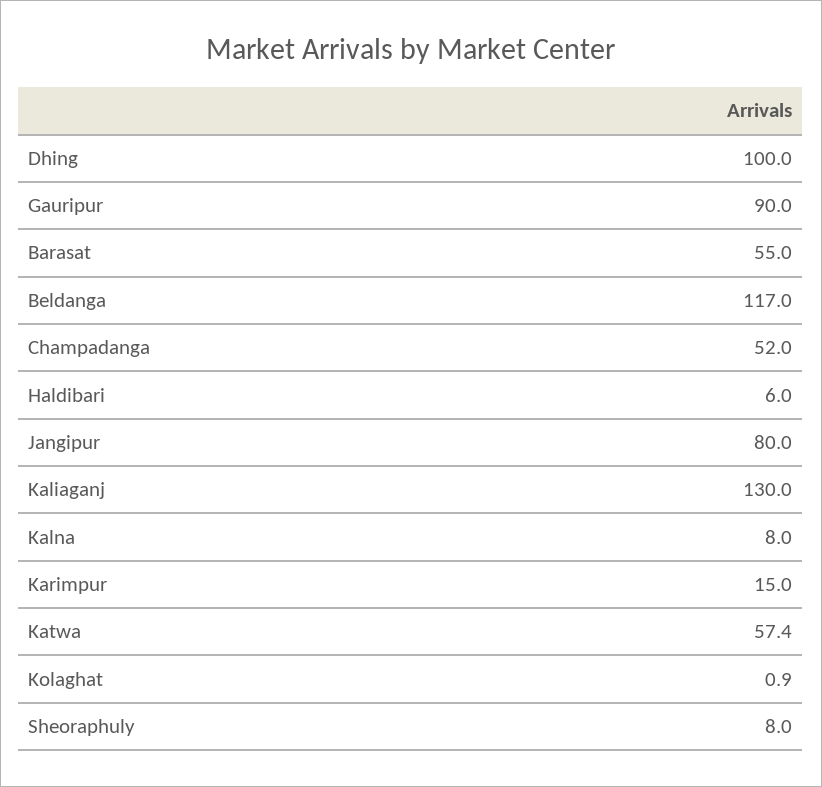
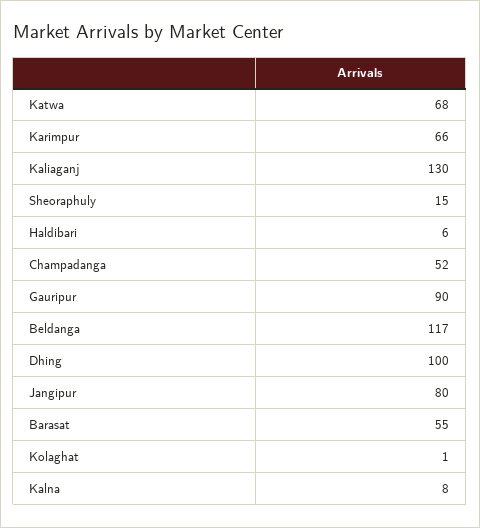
  {
    "Dhing": 100,
    "Gauripur": 90,
    "Barasat": 55,
    "Beldanga": 117,
    "Champadanga": 52,
    "Haldibari": 6,
    "Jangipur": 80,
    "Kaliaganj": 130,
    "Kalna": 8,
-   "Karimpur": 15,
+   "Karimpur": 66,
-   "Katwa": 57.4,
+   "Katwa": 68,
    "Kolaghat": 0.9,
-   "Sheoraphuly": 8
+   "Sheoraphuly": 15
  }

